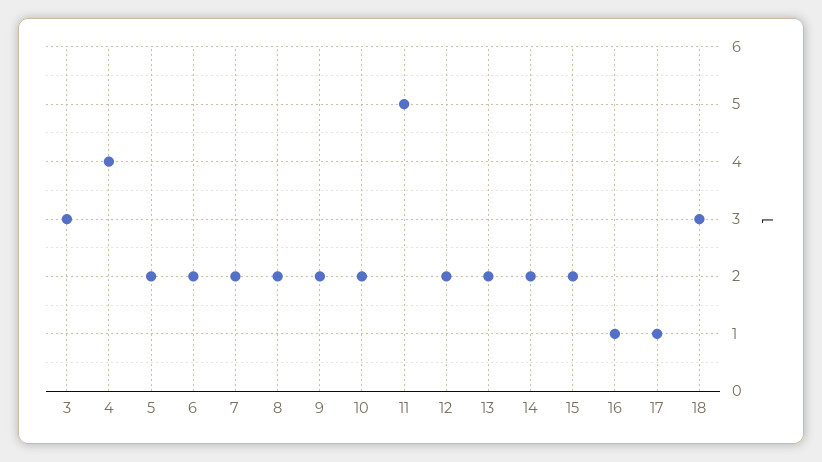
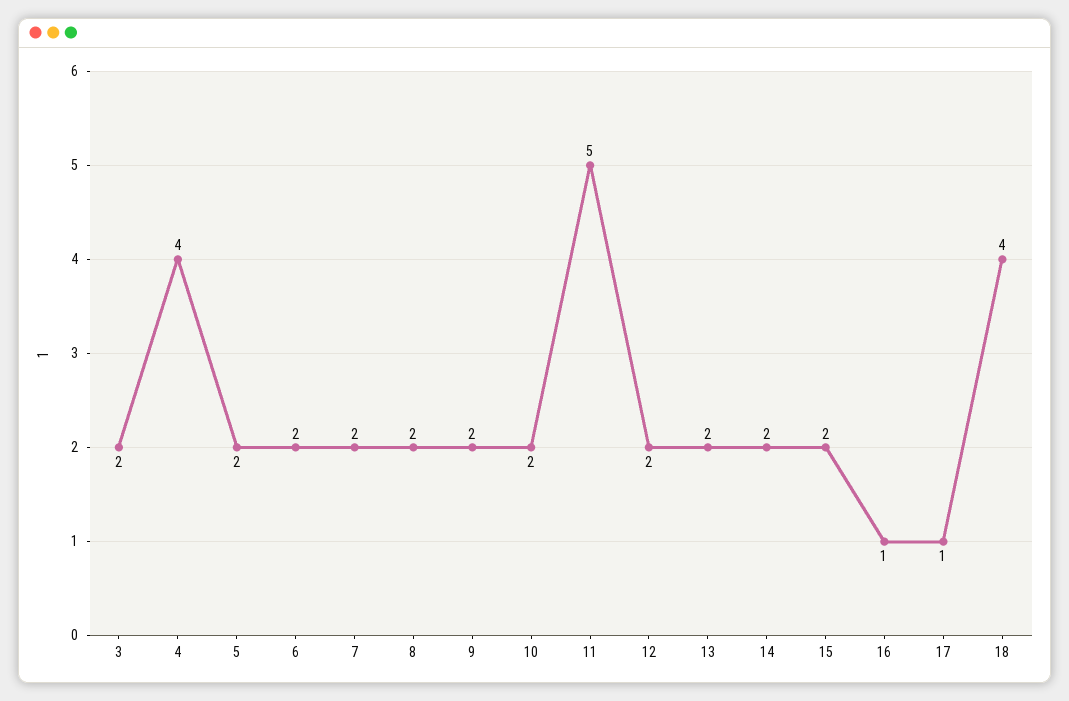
  {
-   "3": 3,
+   "3": 2,
    "4": 4,
    "5": 2,
    "6": 2,
    "7": 2,
    "8": 2,
    "9": 2,
    "10": 2,
    "11": 5,
    "12": 2,
    "13": 2,
    "14": 2,
    "15": 2,
    "16": 1,
    "17": 1,
-   "18": 3
+   "18": 4
  }

